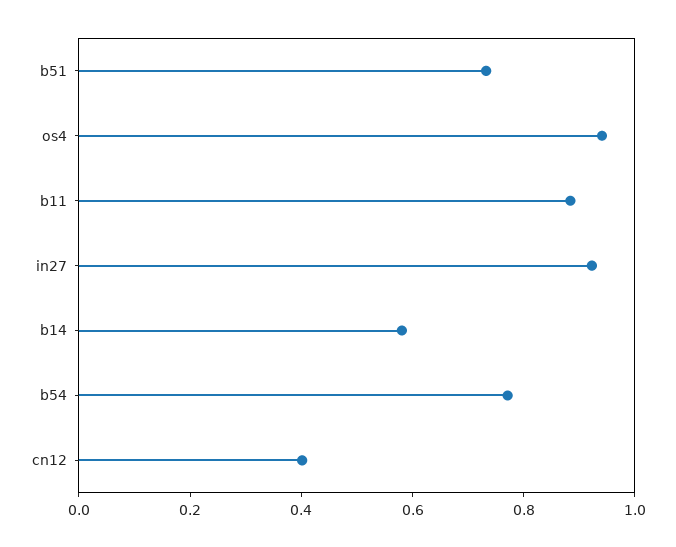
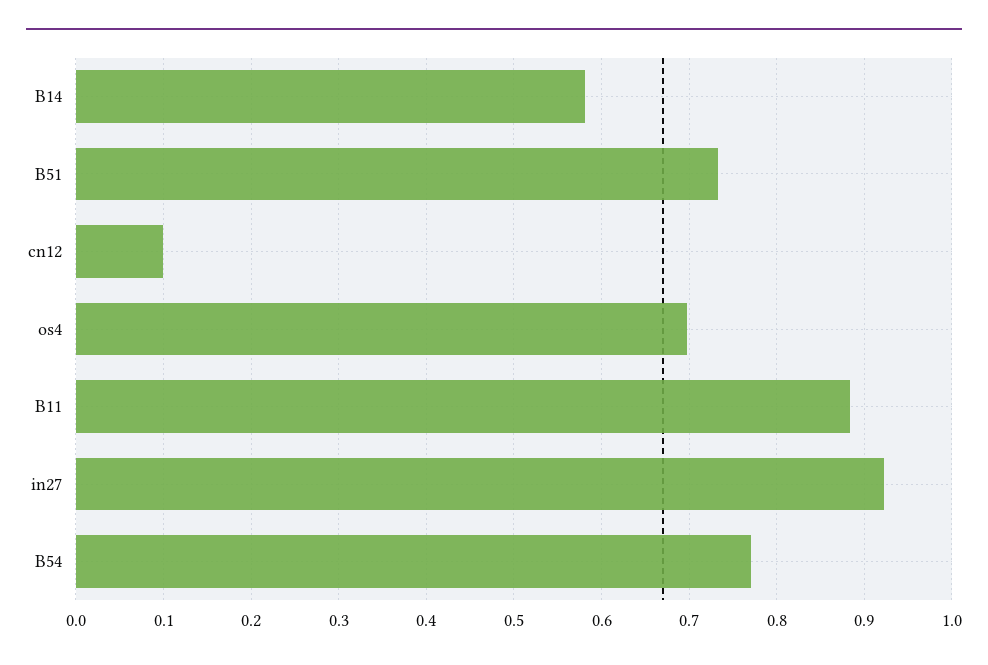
  {
    "b51": 0.73,
-   "os4": 0.95,
+   "os4": 0.7,
    "b11": 0.88,
    "in27": 0.92,
    "b14": 0.58,
    "b54": 0.77,
-   "cn12": 0.4
+   "cn12": 0.1
  }

